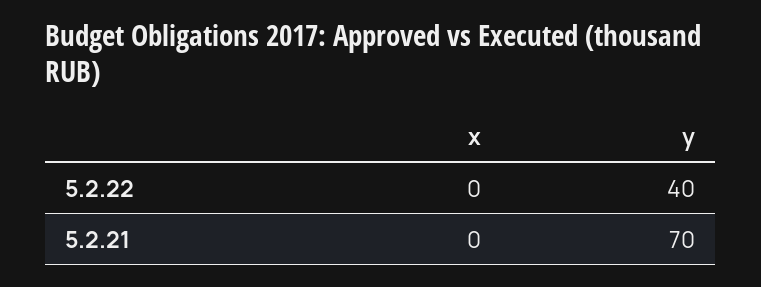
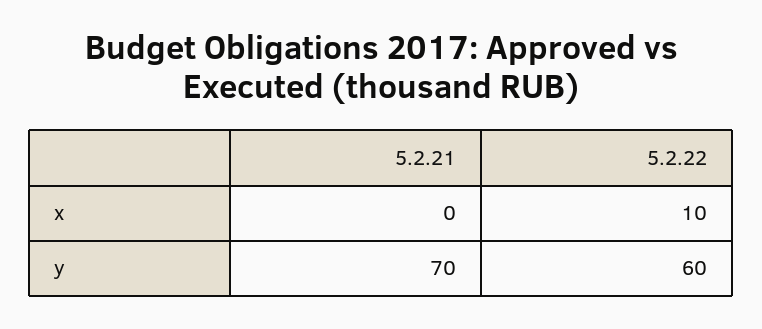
  {
    "x": {
-     "5.2.22": 0,
+     "5.2.22": 10,
      "5.2.21": 0
    },
    "y": {
-     "5.2.22": 40,
+     "5.2.22": 60,
      "5.2.21": 70
    }
  }

